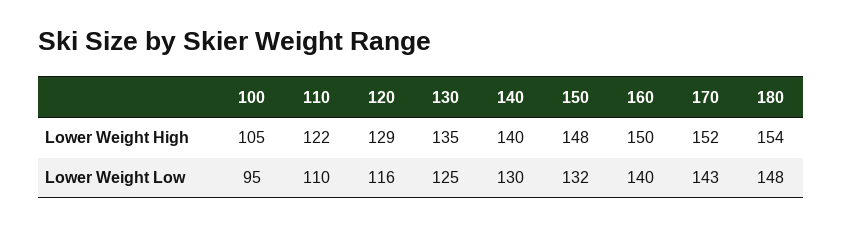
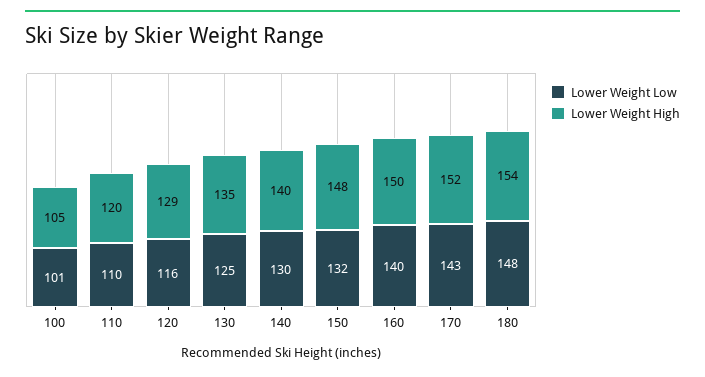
  {
    "Lower Weight High": {
      "100": 105,
-     "110": 122,
+     "110": 120,
      "120": 129,
      "130": 135,
      "140": 140,
      "150": 148,
      "160": 150,
      "170": 152,
      "180": 154
    },
    "Lower Weight Low": {
-     "100": 95,
+     "100": 101,
      "110": 110,
      "120": 116,
      "130": 125,
      "140": 130,
      "150": 132,
      "160": 140,
      "170": 143,
      "180": 148
    }
  }

